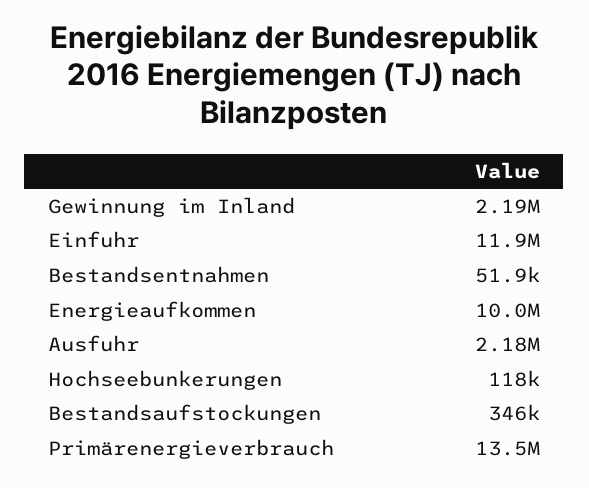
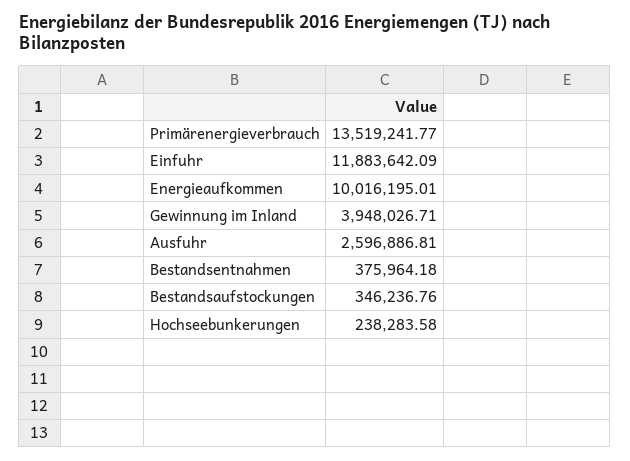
  {
-   "Gewinnung im Inland": 2190000,
+   "Gewinnung im Inland": 3948026.71,
    "Einfuhr": 11883642.09,
-   "Bestandsentnahmen": 51900,
+   "Bestandsentnahmen": 375964.18,
    "Energieaufkommen": 10016195.01,
-   "Ausfuhr": 2180000,
+   "Ausfuhr": 2596886.81,
-   "Hochseebunkerungen": 118000,
+   "Hochseebunkerungen": 238283.58,
    "Bestandsaufstockungen": 346236.76,
    "Primärenergieverbrauch": 13519241.77
  }

